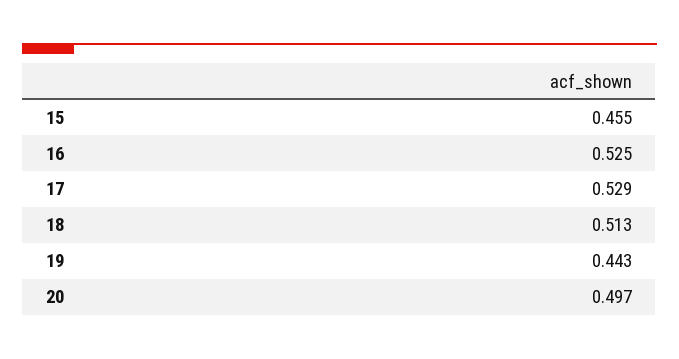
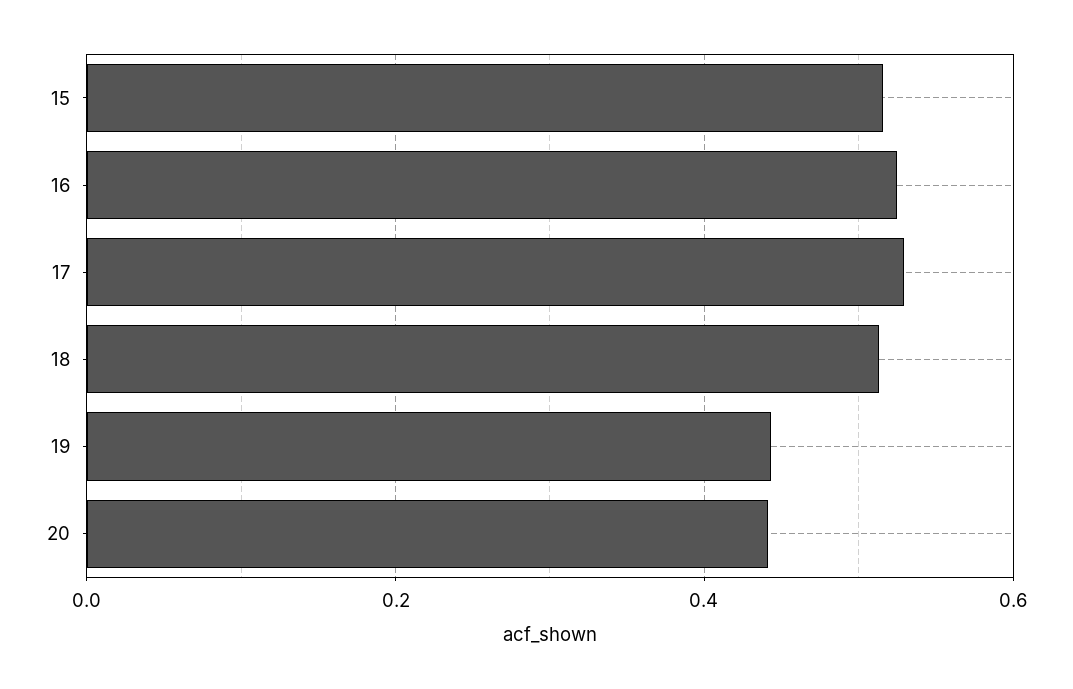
  {
-   "15": 0.455,
+   "15": 0.52,
    "16": 0.525,
    "17": 0.529,
    "18": 0.513,
    "19": 0.443,
-   "20": 0.497
+   "20": 0.44
  }

